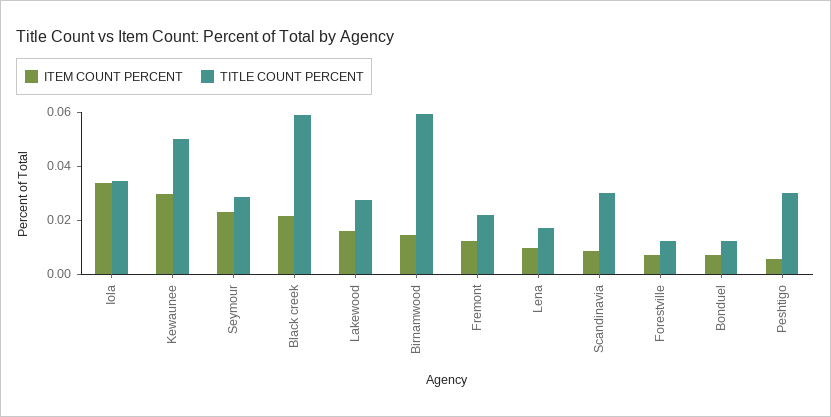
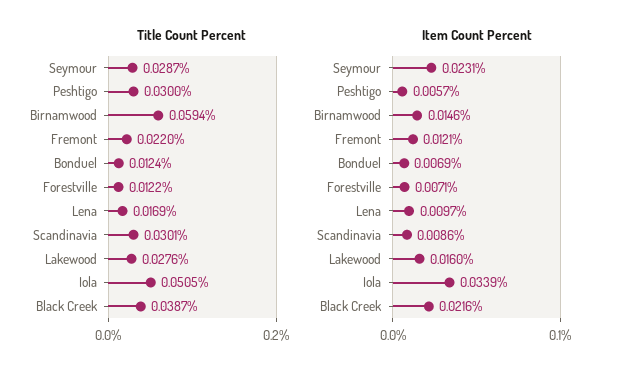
  {
    "ITEM COUNT PERCENT": {
      "Iola": 0.0339,
-     "Kewaunee": 0.03,
      "Seymour": 0.0231,
      "Black creek": 0.0216,
      "Lakewood": 0.016,
      "Birnamwood": 0.0146,
      "Fremont": 0.0121,
      "Lena": 0.0097,
      "Scandinavia": 0.0086,
      "Forestville": 0.0071,
      "Bonduel": 0.0069,
      "Peshtigo": 0.0057
    },
    "TITLE COUNT PERCENT": {
-     "Iola": 0.035,
+     "Iola": 0.0505,
-     "Kewaunee": 0.05,
      "Seymour": 0.0287,
-     "Black creek": 0.06,
+     "Black creek": 0.0387,
      "Lakewood": 0.0276,
      "Birnamwood": 0.0594,
      "Fremont": 0.022,
      "Lena": 0.0169,
      "Scandinavia": 0.0301,
      "Forestville": 0.0122,
      "Bonduel": 0.0124,
      "Peshtigo": 0.03
    }
  }

